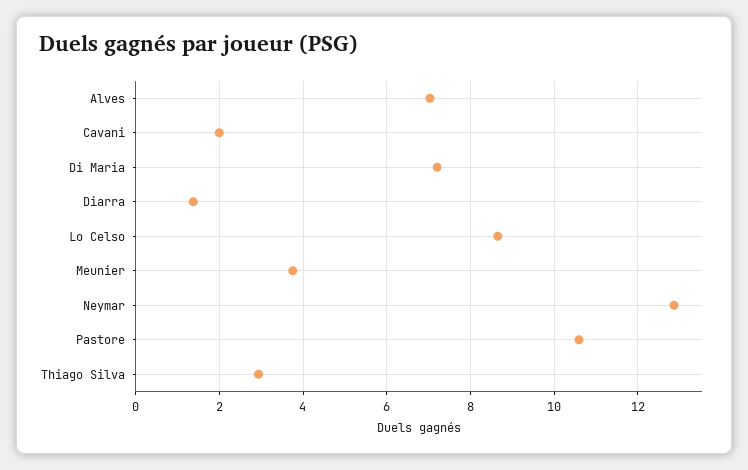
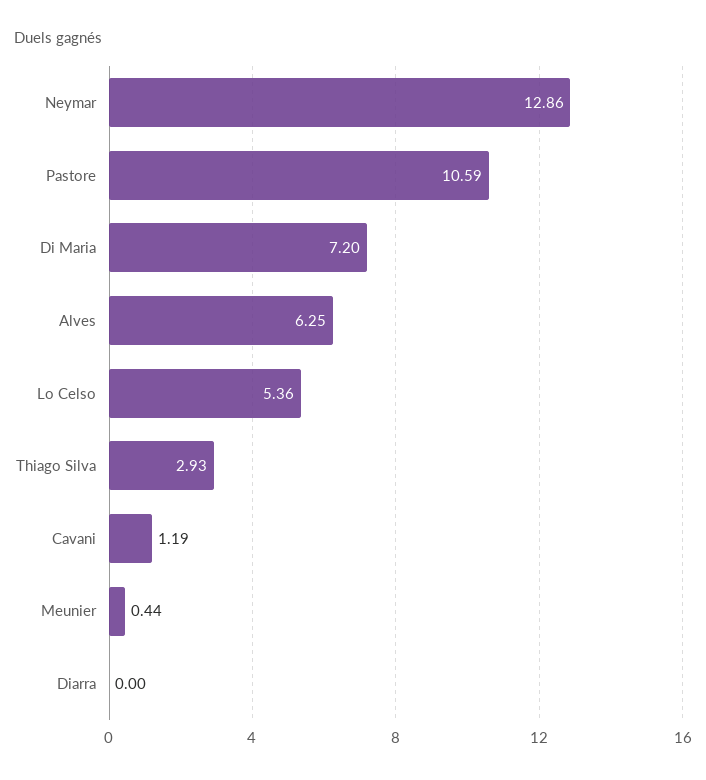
  {
-   "Alves": 7,
+   "Alves": 6.25,
-   "Cavani": 2,
+   "Cavani": 1.19,
    "Di Maria": 7.2,
-   "Diarra": 1.4,
+   "Diarra": 0,
-   "Lo Celso": 8.6,
+   "Lo Celso": 5.36,
-   "Meunier": 3.8,
+   "Meunier": 0.44,
    "Neymar": 12.86,
    "Pastore": 10.59,
    "Thiago Silva": 2.93
  }

